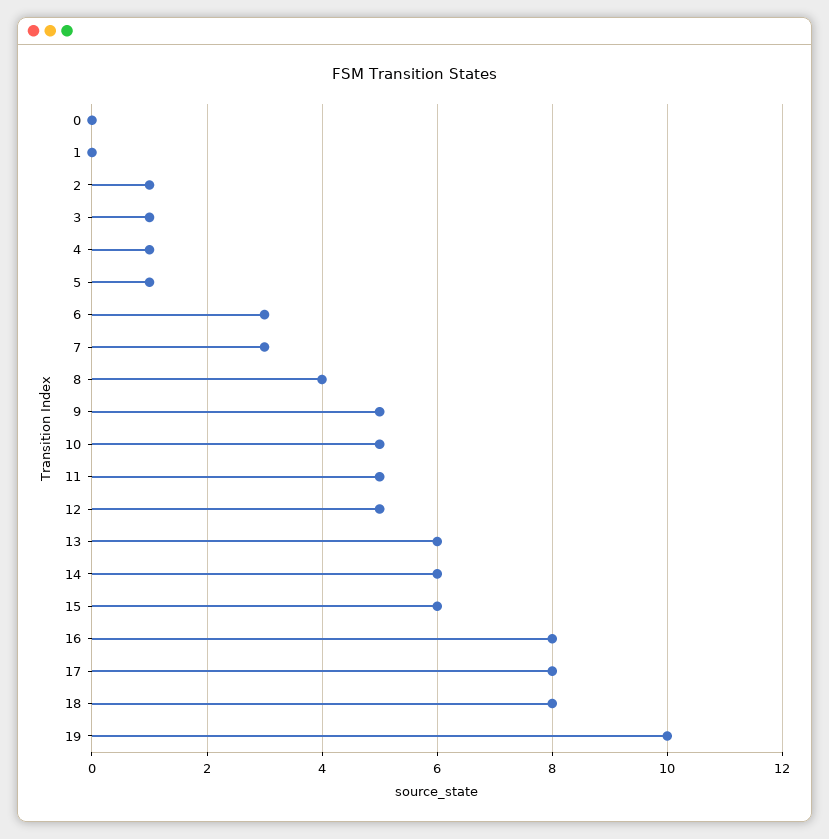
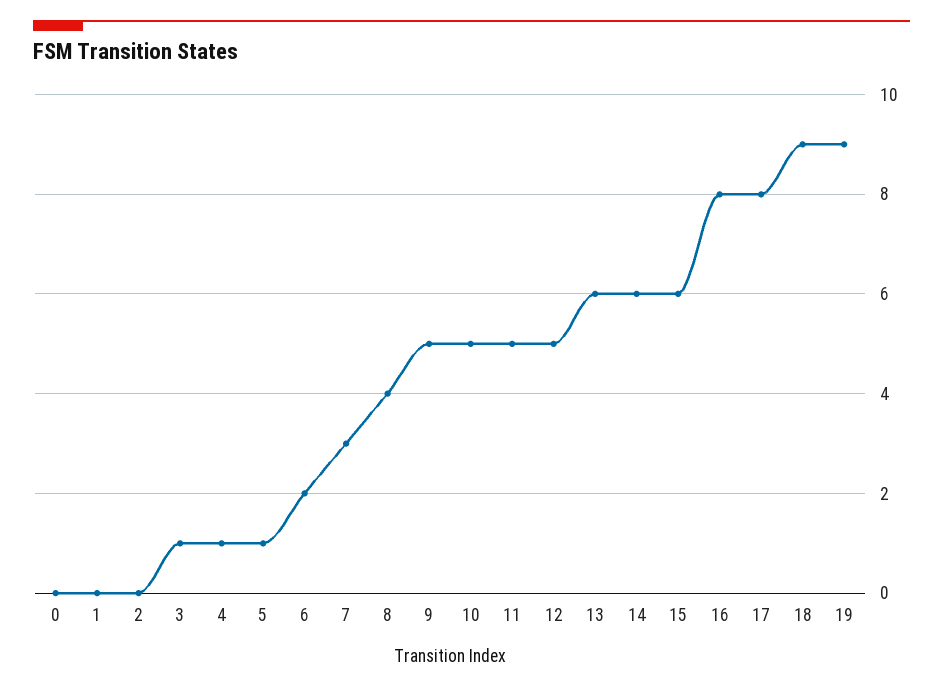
  {
    "0": 0,
    "1": 0,
-   "2": 1,
+   "2": 0,
    "3": 1,
    "4": 1,
    "5": 1,
-   "6": 3,
+   "6": 2,
    "7": 3,
    "8": 4,
    "9": 5,
    "10": 5,
    "11": 5,
    "12": 5,
    "13": 6,
    "14": 6,
    "15": 6,
    "16": 8,
    "17": 8,
-   "18": 8,
+   "18": 9,
-   "19": 10
+   "19": 9
  }

